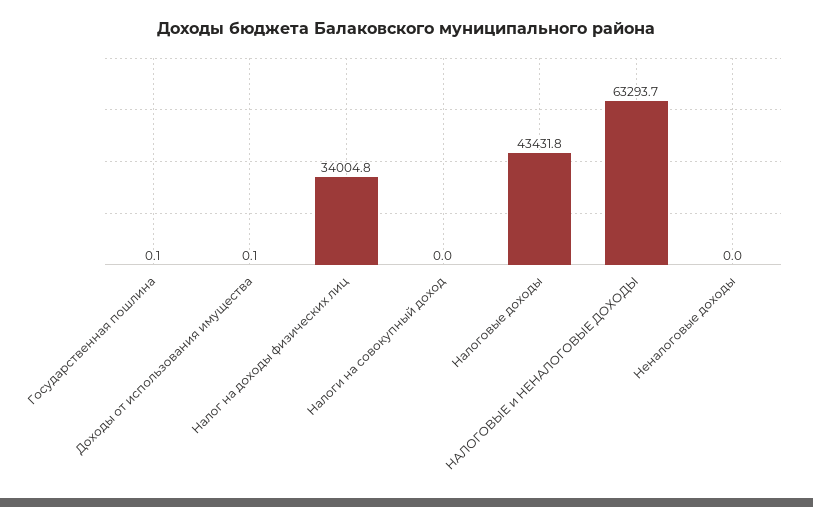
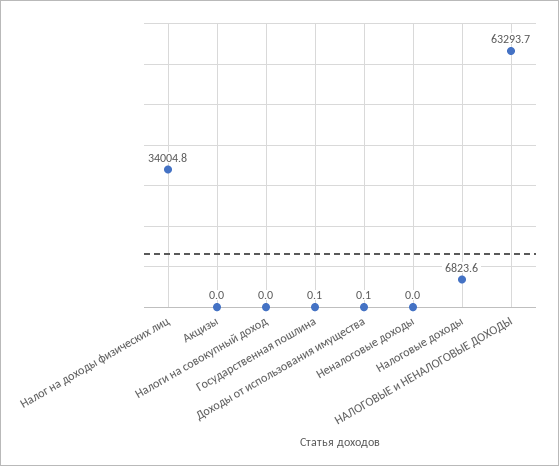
  {
    "Государственная пошлина": 0.1,
    "Доходы от использования имущества": 0.1,
    "Налог на доходы физических лиц": 34004.8,
    "Налоги на совокупный доход": 0,
-   "Налоговые доходы": 43431.8,
+   "Налоговые доходы": 6823.6,
    "НАЛОГОВЫЕ и НЕНАЛОГОВЫЕ ДОХОДЫ": 63293.7,
-   "Неналоговые доходы": 0
+   "Неналоговые доходы": 0,
+   "Акцизы": 0
  }

